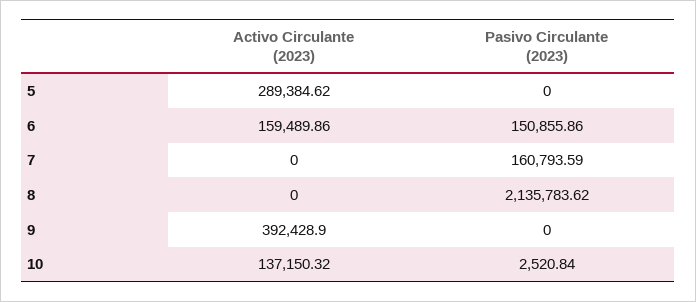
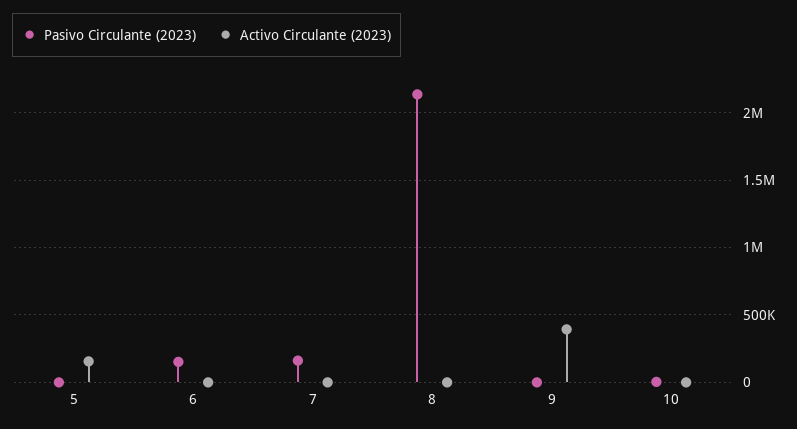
  {
    "Activo Circulante (2023)": {
-     "5": 289384.62,
+     "5": 150000,
-     "6": 159489.86,
+     "6": 0,
      "7": 0,
      "8": 0,
      "9": 392428.9,
-     "10": 137150.32
+     "10": 0
    },
    "Pasivo Circulante (2023)": {
      "5": 0,
      "6": 150855.86,
      "7": 160793.59,
      "8": 2135783.62,
      "9": 0,
      "10": 2520.84
    }
  }

